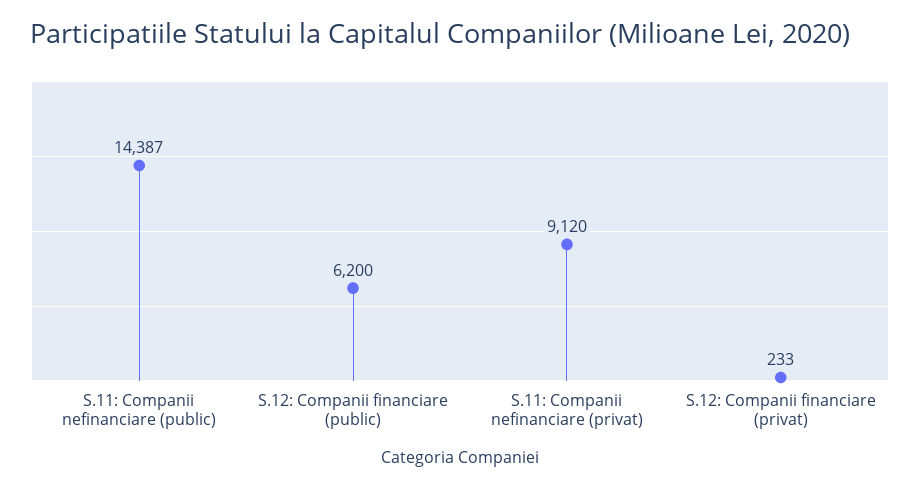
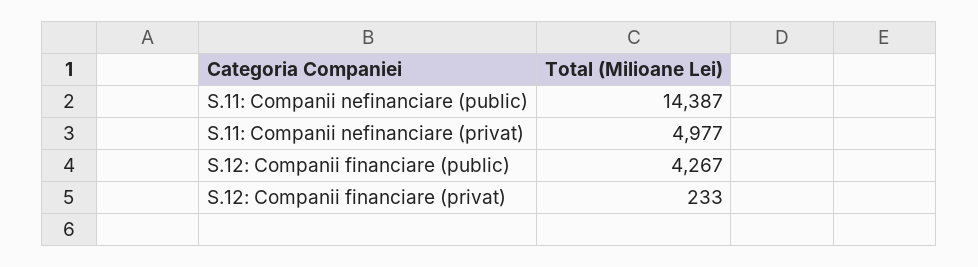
  {
    "S.11: Companii nefinanciare (public)": 14387,
-   "S.12: Companii financiare (public)": 6200,
+   "S.12: Companii financiare (public)": 4267,
-   "S.11: Companii nefinanciare (privat)": 9120,
+   "S.11: Companii nefinanciare (privat)": 4977,
    "S.12: Companii financiare (privat)": 233
  }

